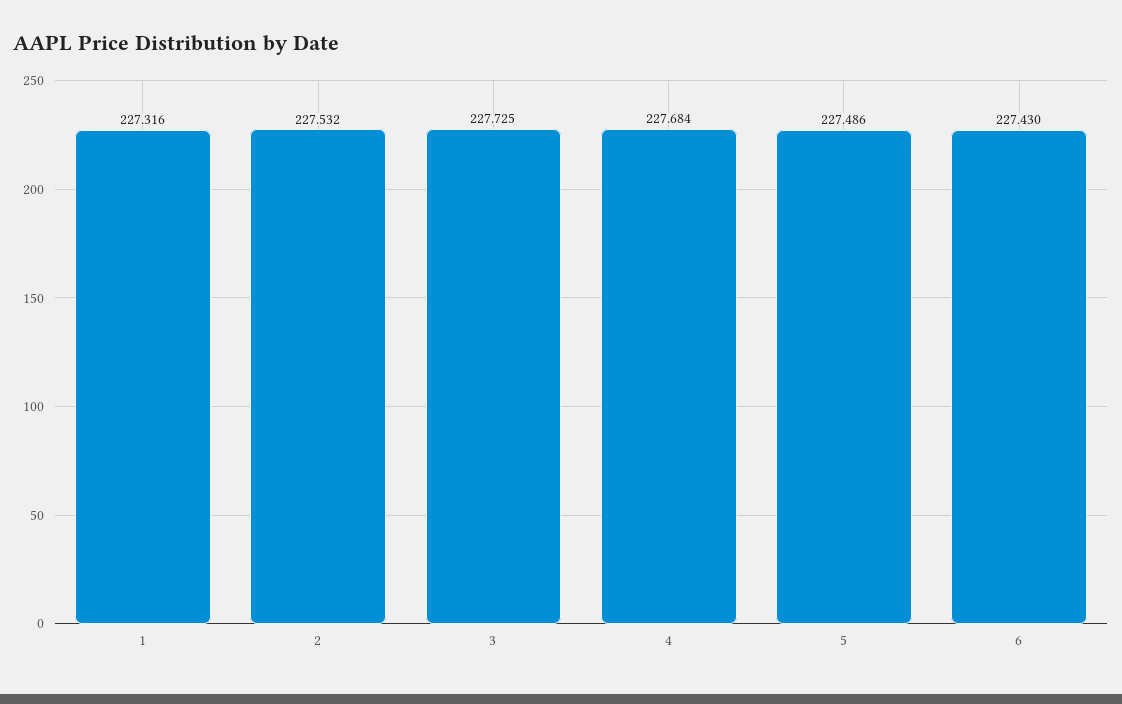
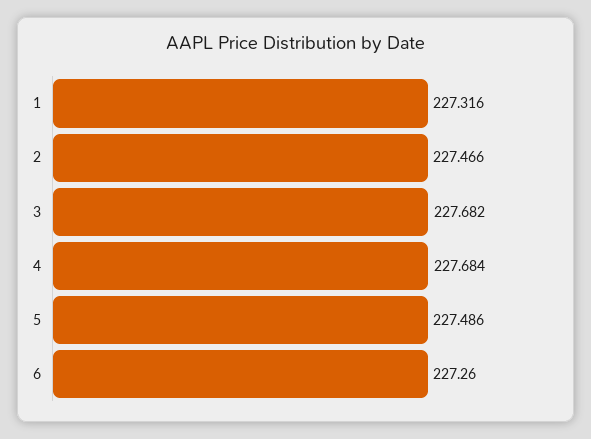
  {
    "1": 227.316,
-   "2": 227.532,
+   "2": 227.466,
-   "3": 227.725,
+   "3": 227.682,
    "4": 227.684,
    "5": 227.486,
-   "6": 227.43
+   "6": 227.26
  }

